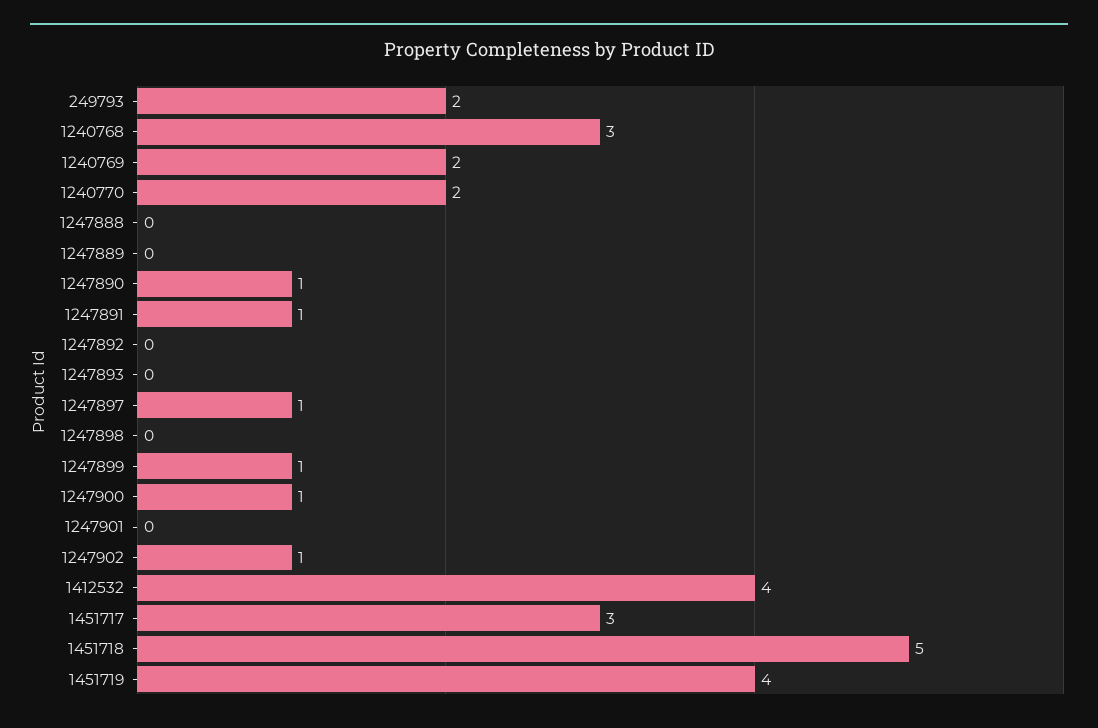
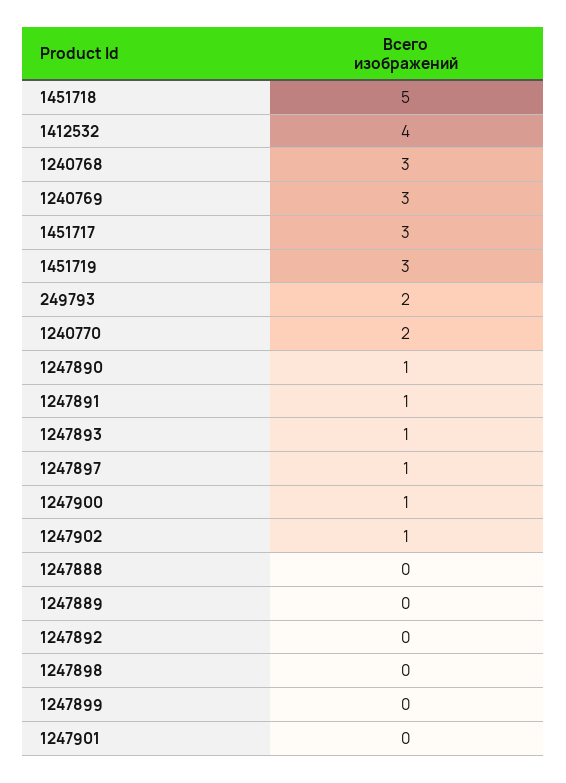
  {
    "249793": 2,
    "1240768": 3,
-   "1240769": 2,
+   "1240769": 3,
    "1240770": 2,
    "1247888": 0,
    "1247889": 0,
    "1247890": 1,
    "1247891": 1,
    "1247892": 0,
-   "1247893": 0,
+   "1247893": 1,
    "1247897": 1,
    "1247898": 0,
-   "1247899": 1,
+   "1247899": 0,
    "1247900": 1,
    "1247901": 0,
    "1247902": 1,
    "1412532": 4,
    "1451717": 3,
    "1451718": 5,
-   "1451719": 4
+   "1451719": 3
  }

